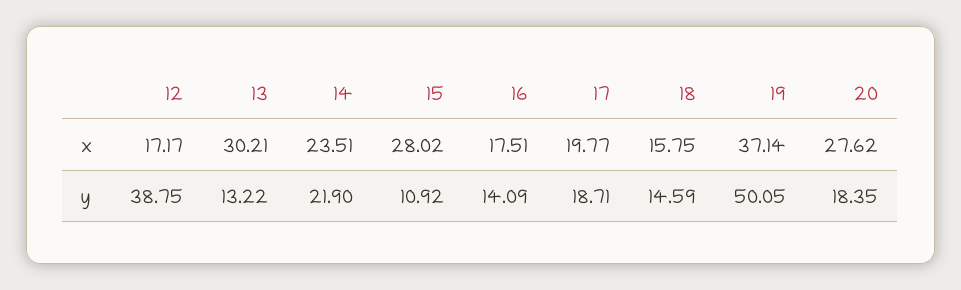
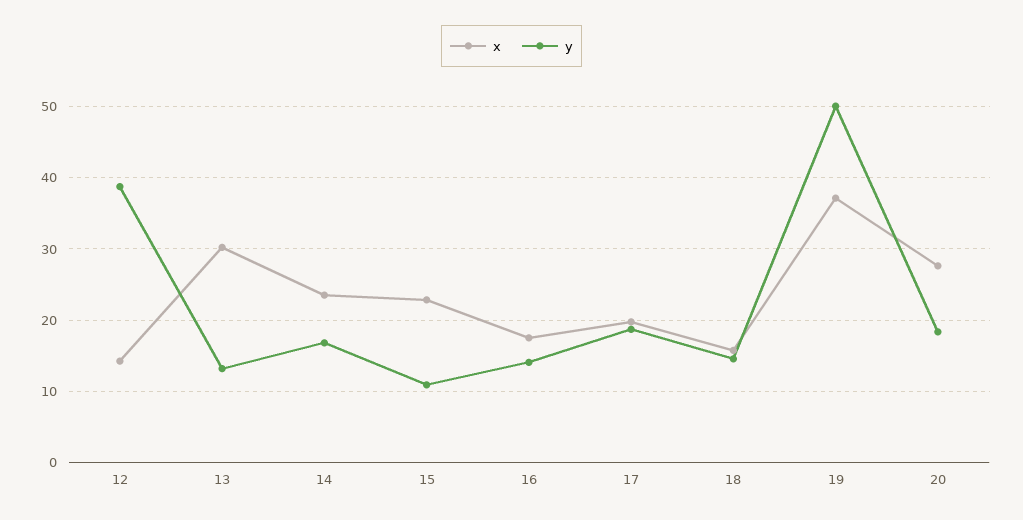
  {
    "x": {
-     "12": 17.17,
+     "12": 14,
      "13": 30.21,
      "14": 23.51,
-     "15": 28.02,
+     "15": 23,
      "16": 17.51,
      "17": 19.77,
      "18": 15.75,
      "19": 37.14,
      "20": 27.62
    },
    "y": {
      "12": 38.75,
      "13": 13.22,
-     "14": 21.9,
+     "14": 17,
      "15": 10.92,
      "16": 14.09,
      "17": 18.71,
      "18": 14.59,
      "19": 50.05,
      "20": 18.35
    }
  }

